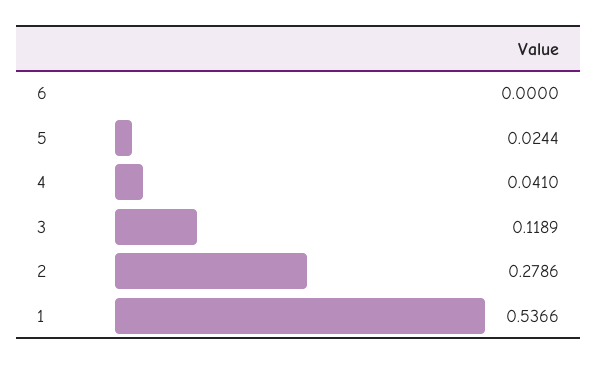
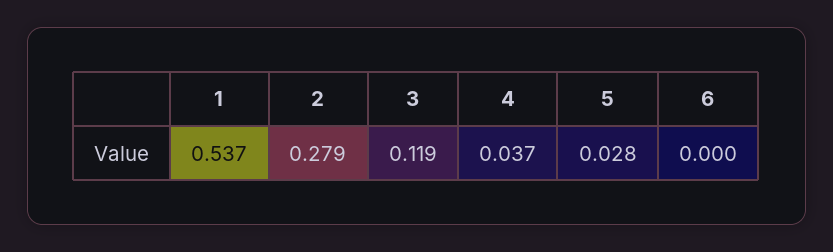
  {
    "6": 0,
-   "5": 0.0244,
+   "5": 0.028,
-   "4": 0.041,
+   "4": 0.037,
    "3": 0.1189,
    "2": 0.2786,
    "1": 0.5366
  }

